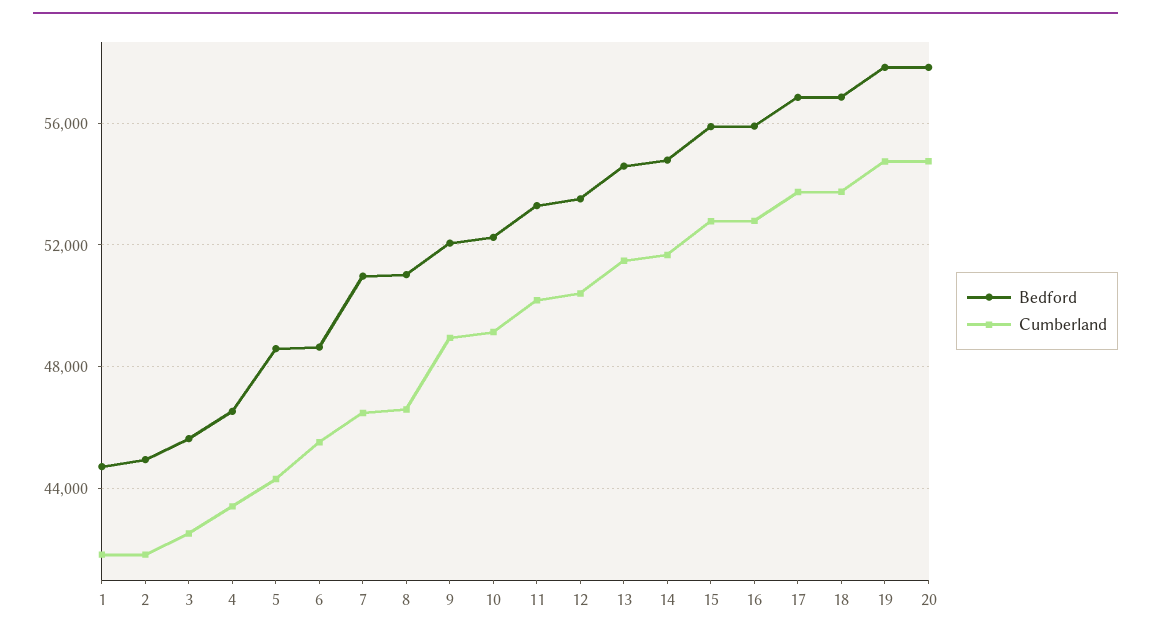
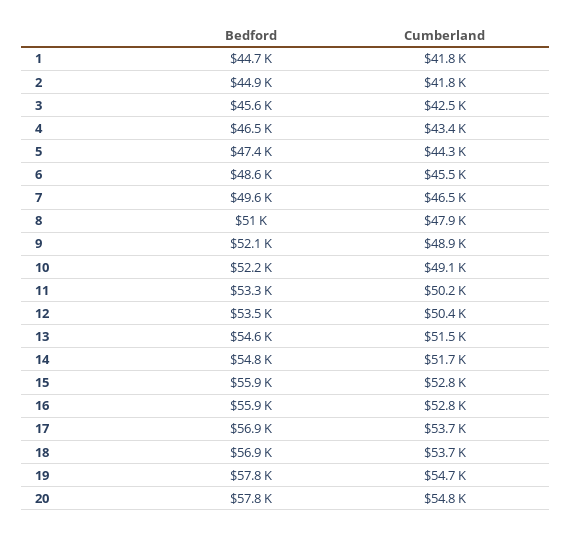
  {
    "Bedford": {
      "1": 44700,
      "2": 44900,
      "3": 45600,
      "4": 46500,
-     "5": 48500,
+     "5": 47400,
      "6": 48600,
-     "7": 51000,
+     "7": 49600,
      "8": 51000,
      "9": 52100,
      "10": 52200,
      "11": 53300,
      "12": 53500,
      "13": 54600,
      "14": 54800,
      "15": 55900,
      "16": 55900,
      "17": 56900,
      "18": 56900,
      "19": 57800,
      "20": 57800
    },
    "Cumberland": {
      "1": 41800,
      "2": 41800,
      "3": 42500,
      "4": 43400,
      "5": 44300,
      "6": 45500,
      "7": 46500,
-     "8": 46500,
+     "8": 47900,
      "9": 48900,
      "10": 49100,
      "11": 50200,
      "12": 50400,
      "13": 51500,
      "14": 51700,
      "15": 52800,
      "16": 52800,
      "17": 53700,
      "18": 53700,
      "19": 54700,
      "20": 54800
    }
  }

